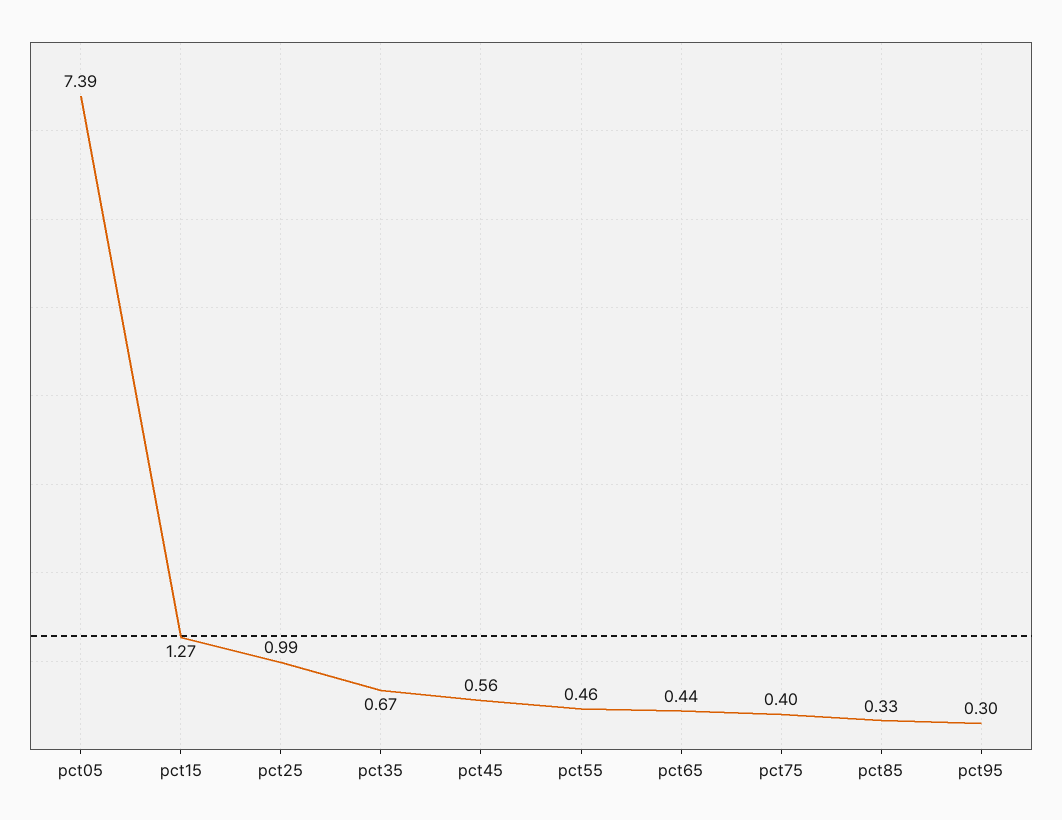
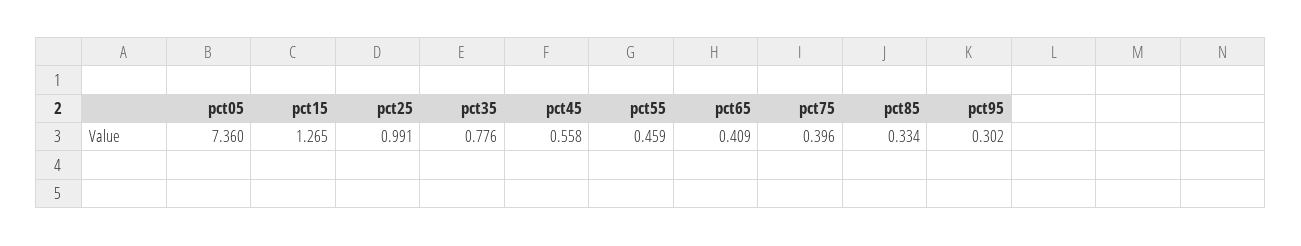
  {
-   "pct05": 7.39,
+   "pct05": 7.36,
    "pct15": 1.265,
    "pct25": 0.991,
-   "pct35": 0.67,
+   "pct35": 0.776,
    "pct45": 0.558,
    "pct55": 0.459,
-   "pct65": 0.44,
+   "pct65": 0.409,
    "pct75": 0.396,
    "pct85": 0.334,
    "pct95": 0.302
  }

